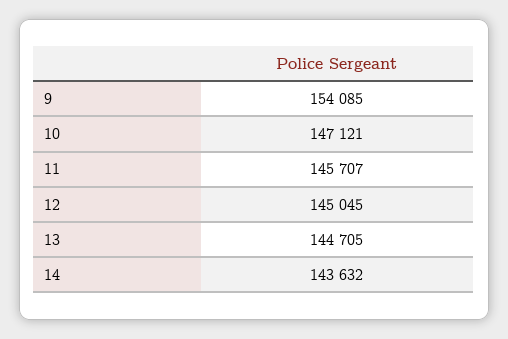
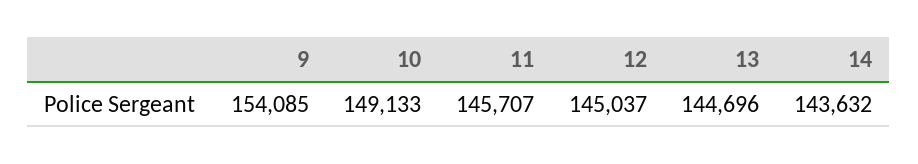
  {
    "9": 154085,
-   "10": 147121,
+   "10": 149133,
    "11": 145707,
-   "12": 145045,
+   "12": 145037,
-   "13": 144705,
+   "13": 144696,
    "14": 143632
  }

